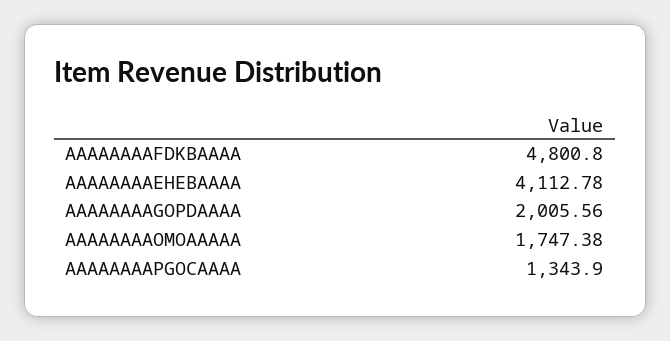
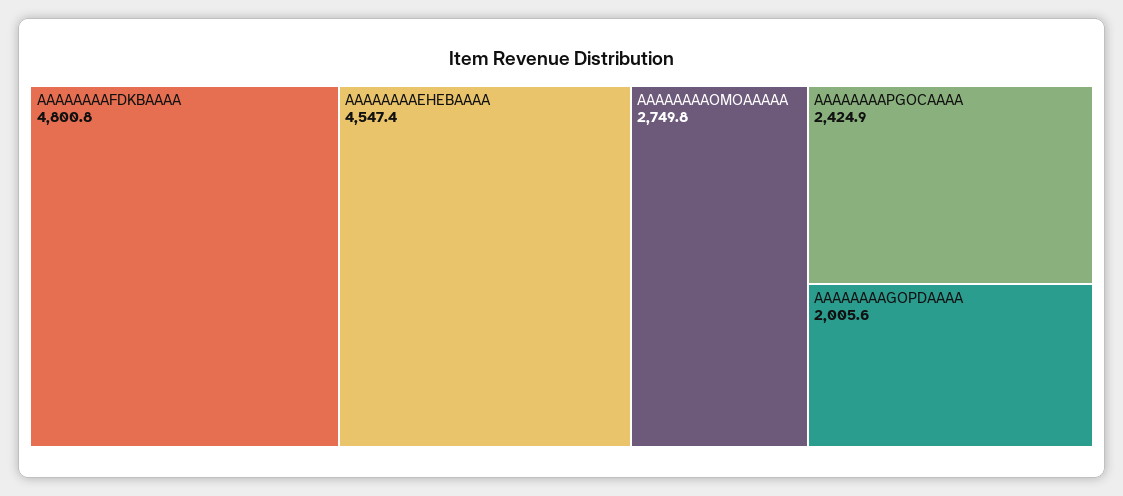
  {
    "AAAAAAAAFDKBAAAA": 4800.8,
-   "AAAAAAAAEHEBAAAA": 4112.78,
+   "AAAAAAAAEHEBAAAA": 4547.4,
    "AAAAAAAAGOPDAAAA": 2005.56,
-   "AAAAAAAAOMOAAAAA": 1747.38,
+   "AAAAAAAAOMOAAAAA": 2749.8,
-   "AAAAAAAAPGOCAAAA": 1343.9
+   "AAAAAAAAPGOCAAAA": 2424.9
  }

